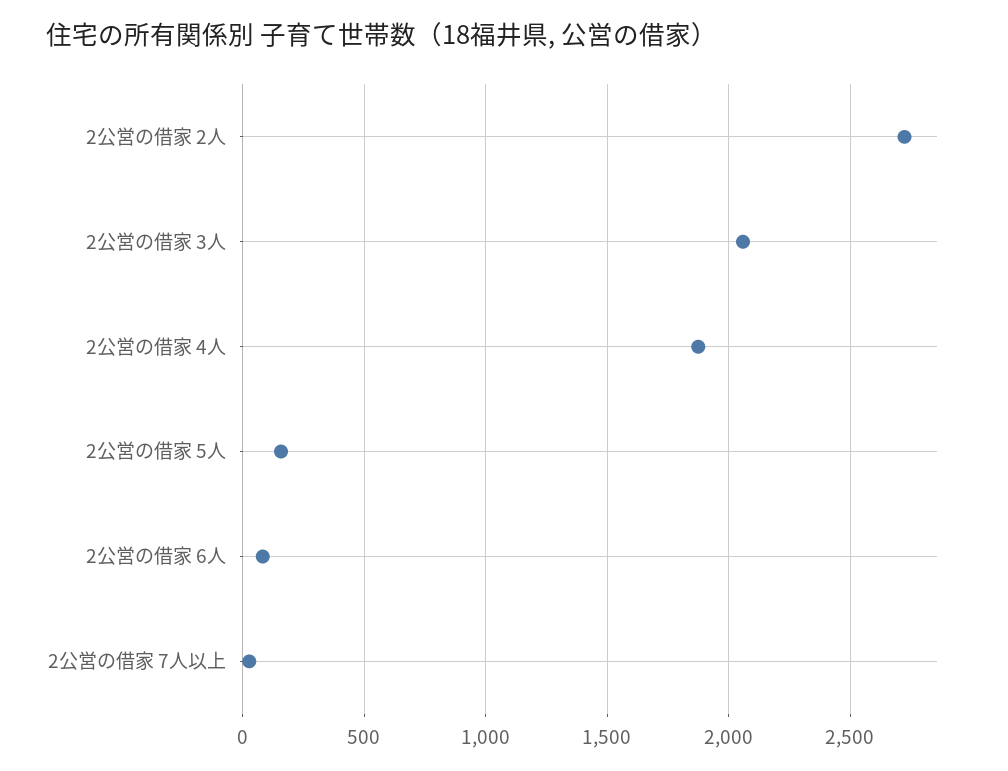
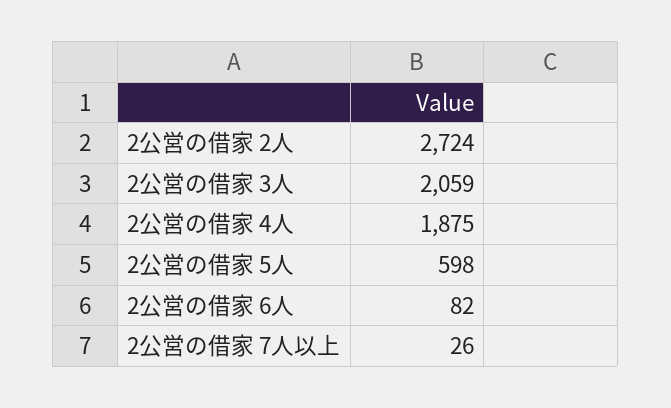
  {
    "2公営の借家 2人": 2724,
    "2公営の借家 3人": 2059,
    "2公営の借家 4人": 1875,
-   "2公営の借家 5人": 150,
+   "2公営の借家 5人": 598,
    "2公営の借家 6人": 82,
    "2公営の借家 7人以上": 26
  }

